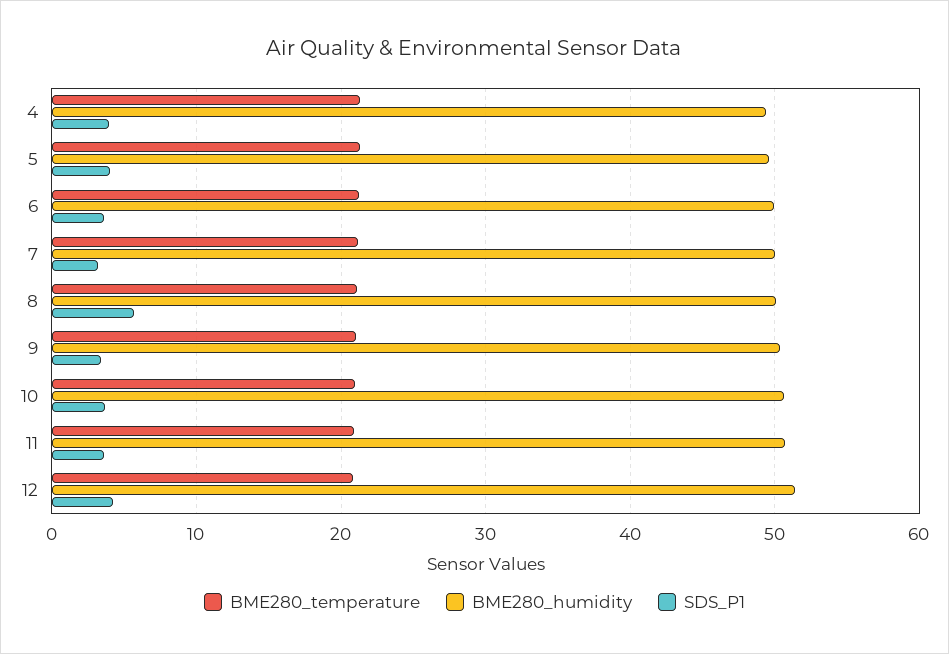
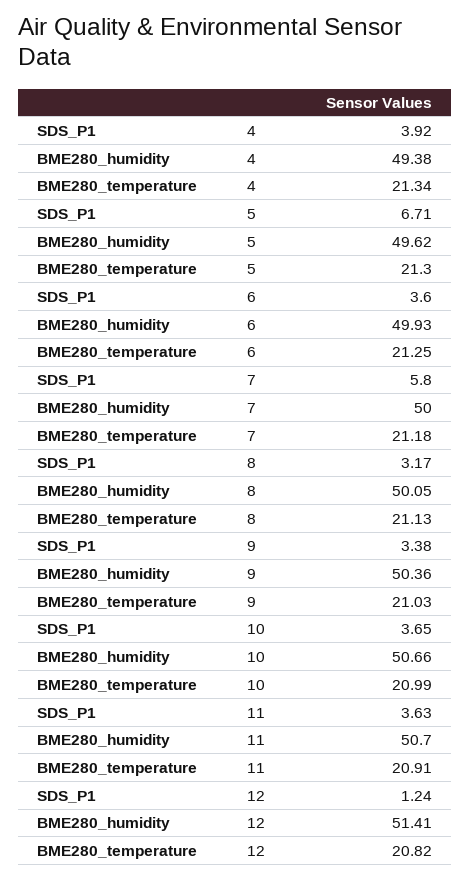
  {
    "BME280_temperature": {
      "4": 21.34,
      "5": 21.3,
      "6": 21.25,
      "7": 21.18,
      "8": 21.13,
      "9": 21.03,
      "10": 20.99,
      "11": 20.91,
      "12": 20.82
    },
    "BME280_humidity": {
      "4": 49.38,
      "5": 49.62,
      "6": 49.93,
      "7": 50,
      "8": 50.05,
      "9": 50.36,
      "10": 50.66,
      "11": 50.7,
      "12": 51.41
    },
    "SDS_P1": {
      "4": 3.92,
-     "5": 4,
+     "5": 6.71,
      "6": 3.6,
-     "7": 3,
+     "7": 5.8,
-     "8": 6,
+     "8": 3.17,
      "9": 3.38,
      "10": 3.65,
      "11": 3.63,
-     "12": 4
+     "12": 1.24
    }
  }

